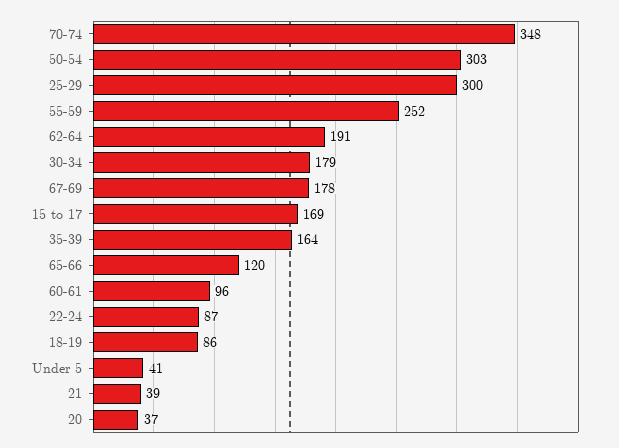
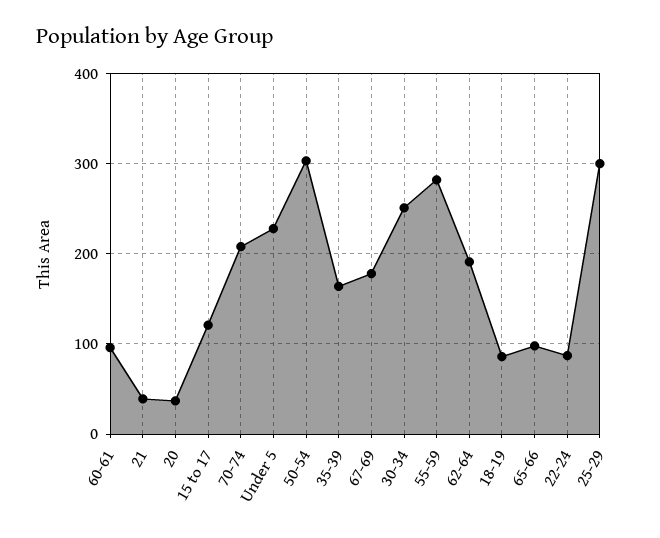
  {
-   "70-74": 348,
+   "70-74": 210,
    "50-54": 303,
    "25-29": 300,
-   "55-59": 252,
+   "55-59": 280,
    "62-64": 191,
-   "30-34": 179,
+   "30-34": 250,
    "67-69": 178,
-   "15 to 17": 169,
+   "15 to 17": 120,
    "35-39": 164,
-   "65-66": 120,
+   "65-66": 100,
    "60-61": 96,
    "22-24": 87,
    "18-19": 86,
-   "Under 5": 41,
+   "Under 5": 230,
    "21": 39,
    "20": 37
  }

